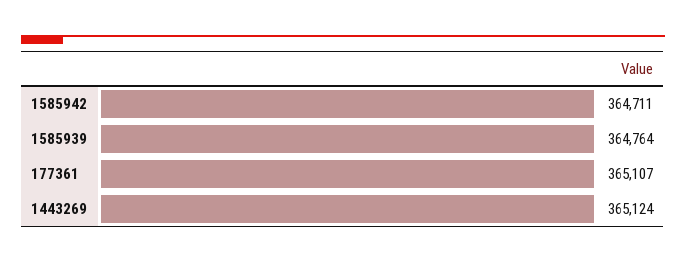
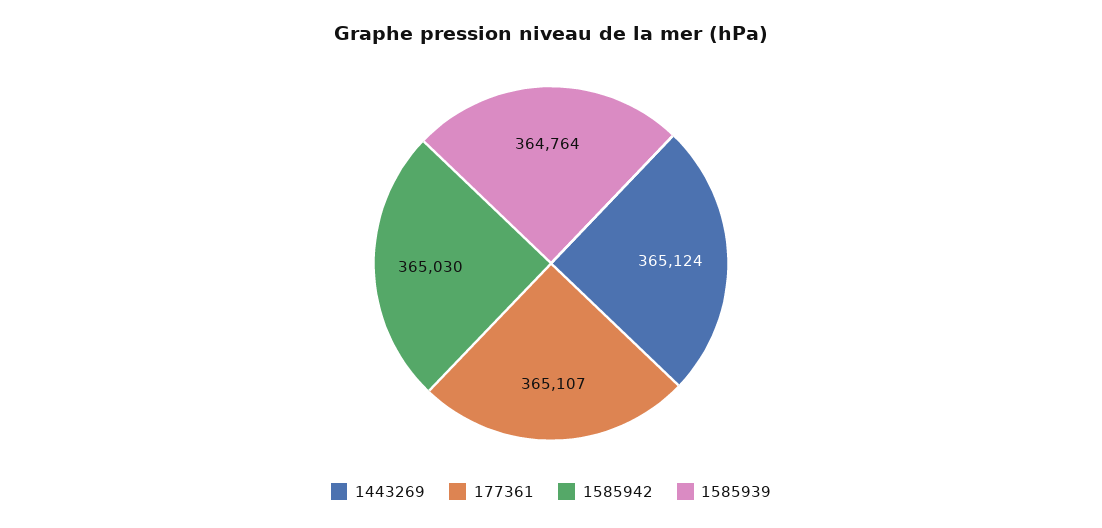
  {
-   "1585942": 364711,
+   "1585942": 365030,
    "1585939": 364764,
    "177361": 365107,
    "1443269": 365124
  }

